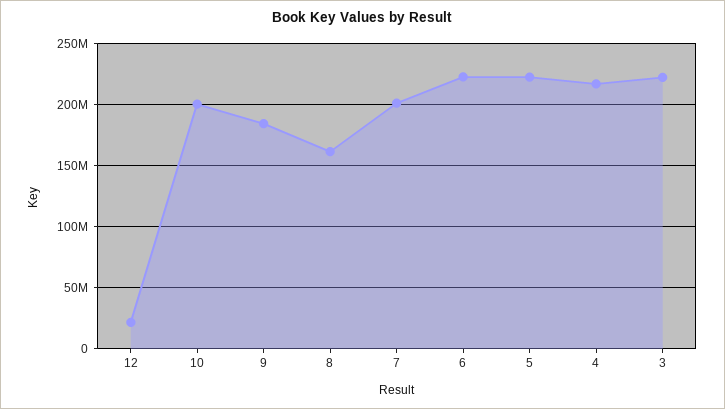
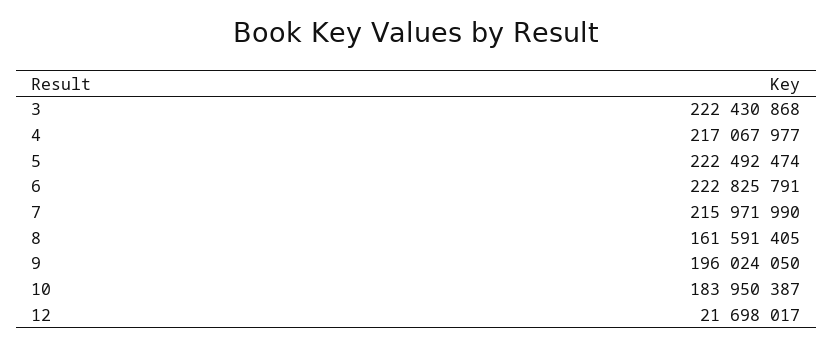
  {
    "12": 21698017,
-   "10": 200000000,
+   "10": 183950387,
-   "9": 185000000,
+   "9": 196024050,
    "8": 161591405,
-   "7": 200000000,
+   "7": 215971990,
    "6": 222825791,
    "5": 222492474,
    "4": 217067977,
    "3": 222430868
  }

